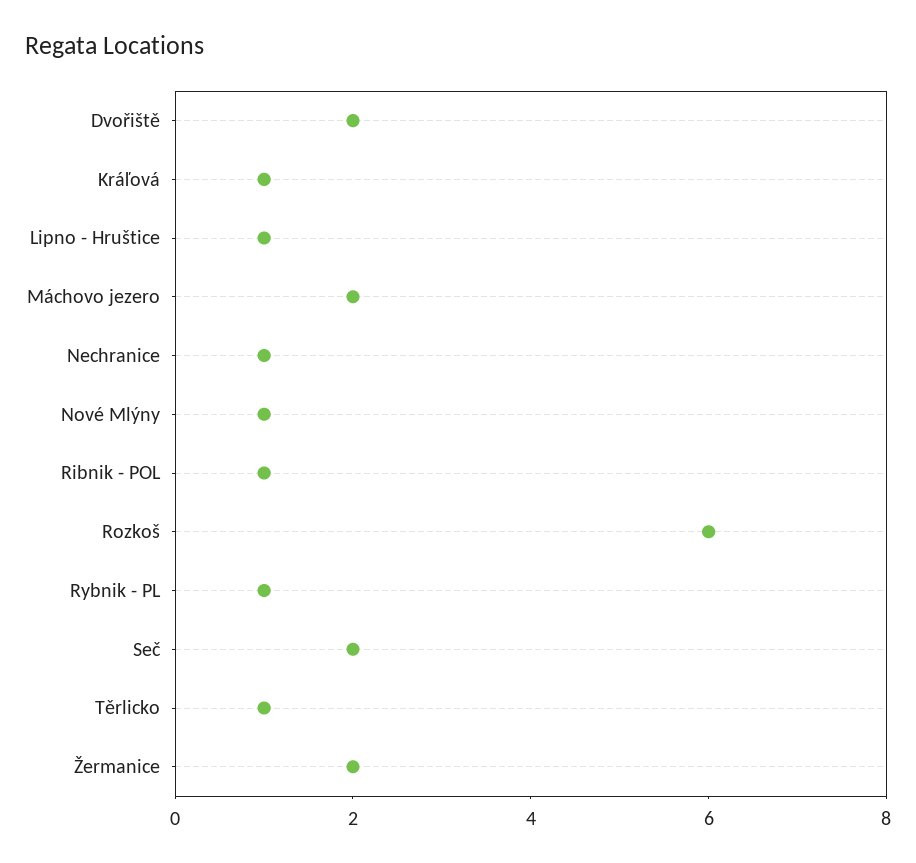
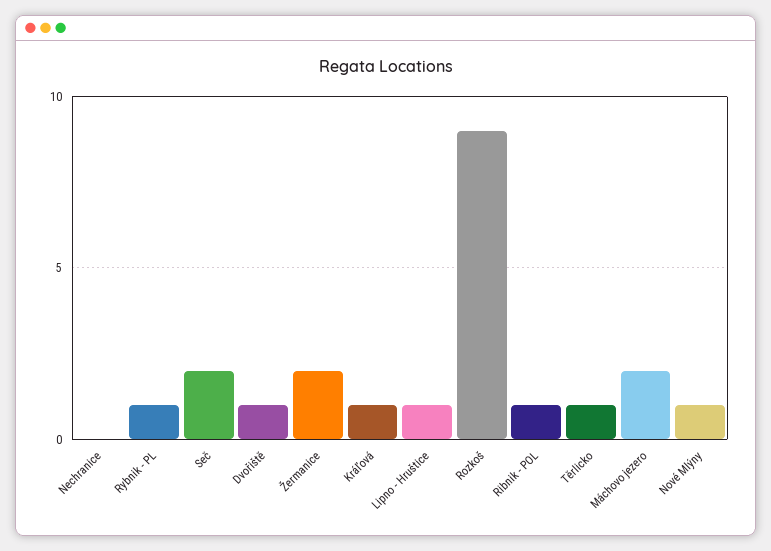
  {
-   "Dvořiště": 2,
+   "Dvořiště": 1,
    "Kráľová": 1,
    "Lipno - Hruštice": 1,
    "Máchovo jezero": 2,
-   "Nechranice": 1,
+   "Nechranice": 0,
    "Nové Mlýny": 1,
    "Ribnik - POL": 1,
-   "Rozkoš": 6,
+   "Rozkoš": 9,
    "Rybnik - PL": 1,
    "Seč": 2,
    "Těrlicko": 1,
    "Žermanice": 2
  }

